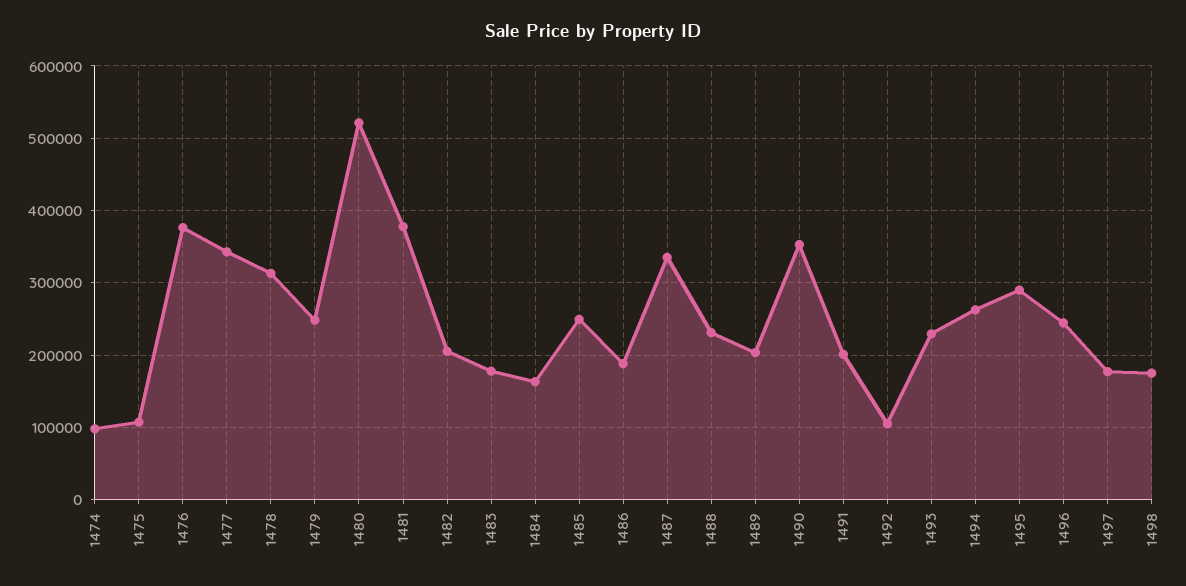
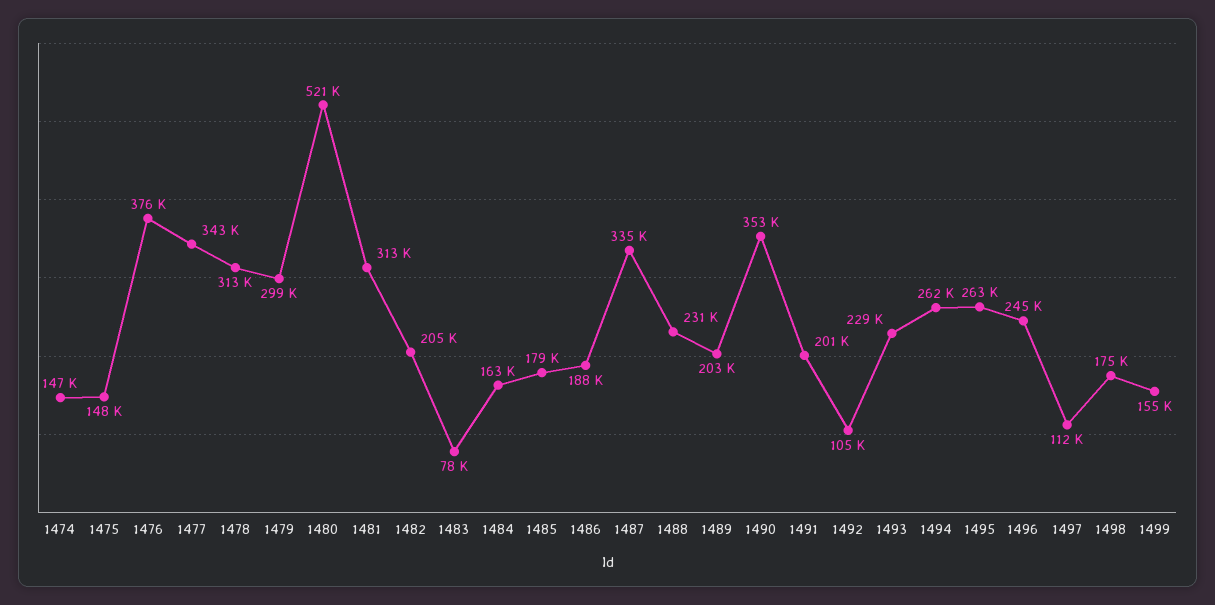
  {
-   "1474": 100000,
+   "1474": 147000,
-   "1475": 110000,
+   "1475": 148000,
    "1476": 376000,
    "1477": 343000,
    "1478": 313000,
-   "1479": 250000,
+   "1479": 299000,
    "1480": 521000,
-   "1481": 380000,
+   "1481": 313000,
    "1482": 205000,
-   "1483": 180000,
+   "1483": 78000,
    "1484": 163000,
-   "1485": 250000,
+   "1485": 179000,
    "1486": 188000,
    "1487": 335000,
    "1488": 231000,
    "1489": 203000,
    "1490": 353000,
    "1491": 201000,
    "1492": 105000,
    "1493": 229000,
    "1494": 262000,
-   "1495": 290000,
+   "1495": 263000,
    "1496": 245000,
-   "1497": 180000,
+   "1497": 112000,
-   "1498": 175000
+   "1498": 175000,
+   "1499": 155000
  }

